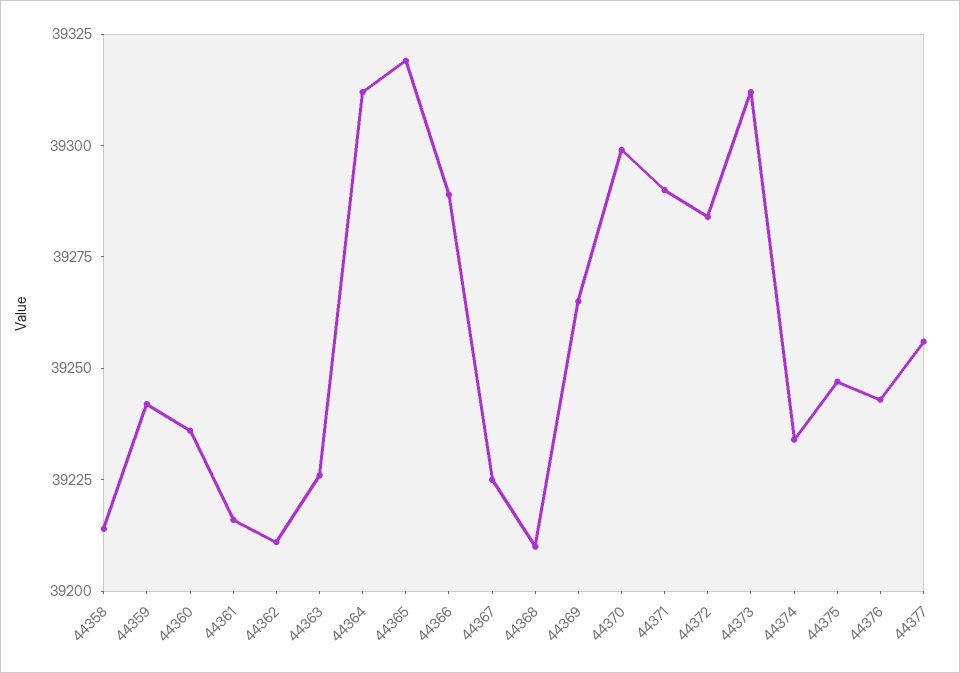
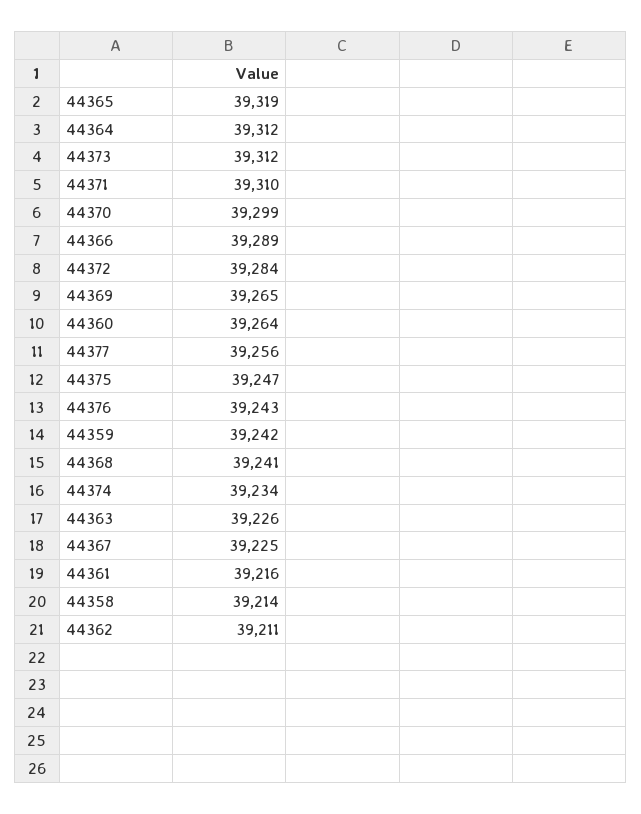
  {
    "44358": 39214,
    "44359": 39242,
-   "44360": 39235,
+   "44360": 39264,
    "44361": 39216,
    "44362": 39211,
    "44363": 39226,
    "44364": 39312,
    "44365": 39319,
    "44366": 39289,
    "44367": 39225,
-   "44368": 39210,
+   "44368": 39241,
    "44369": 39265,
    "44370": 39299,
-   "44371": 39290,
+   "44371": 39310,
    "44372": 39284,
    "44373": 39312,
    "44374": 39234,
    "44375": 39247,
    "44376": 39243,
    "44377": 39256
  }

